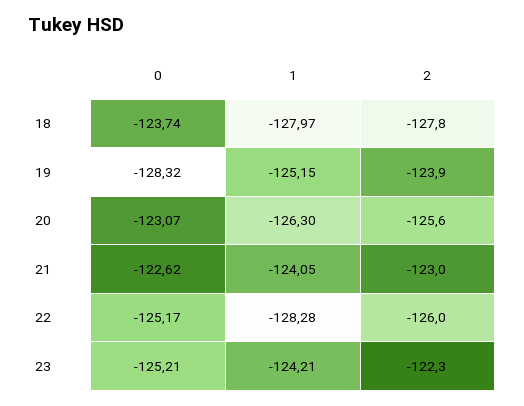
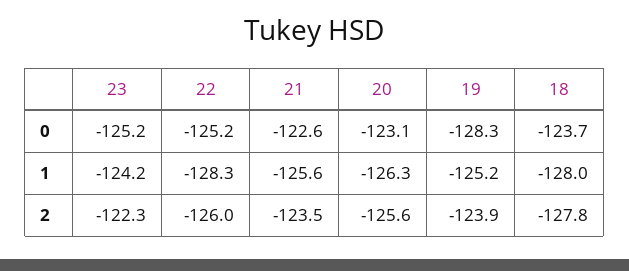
  {
    "0": {
      "18": -123.74,
      "19": -128.32,
      "20": -123.07,
      "21": -122.62,
      "22": -125.17,
      "23": -125.21
    },
    "1": {
      "18": -127.97,
      "19": -125.15,
      "20": -126.3,
-     "21": -124.05,
+     "21": -125.6,
      "22": -128.28,
      "23": -124.21
    },
    "2": {
      "18": -127.8,
      "19": -123.9,
      "20": -125.6,
-     "21": -123,
+     "21": -123.5,
      "22": -126,
      "23": -122.3
    }
  }

